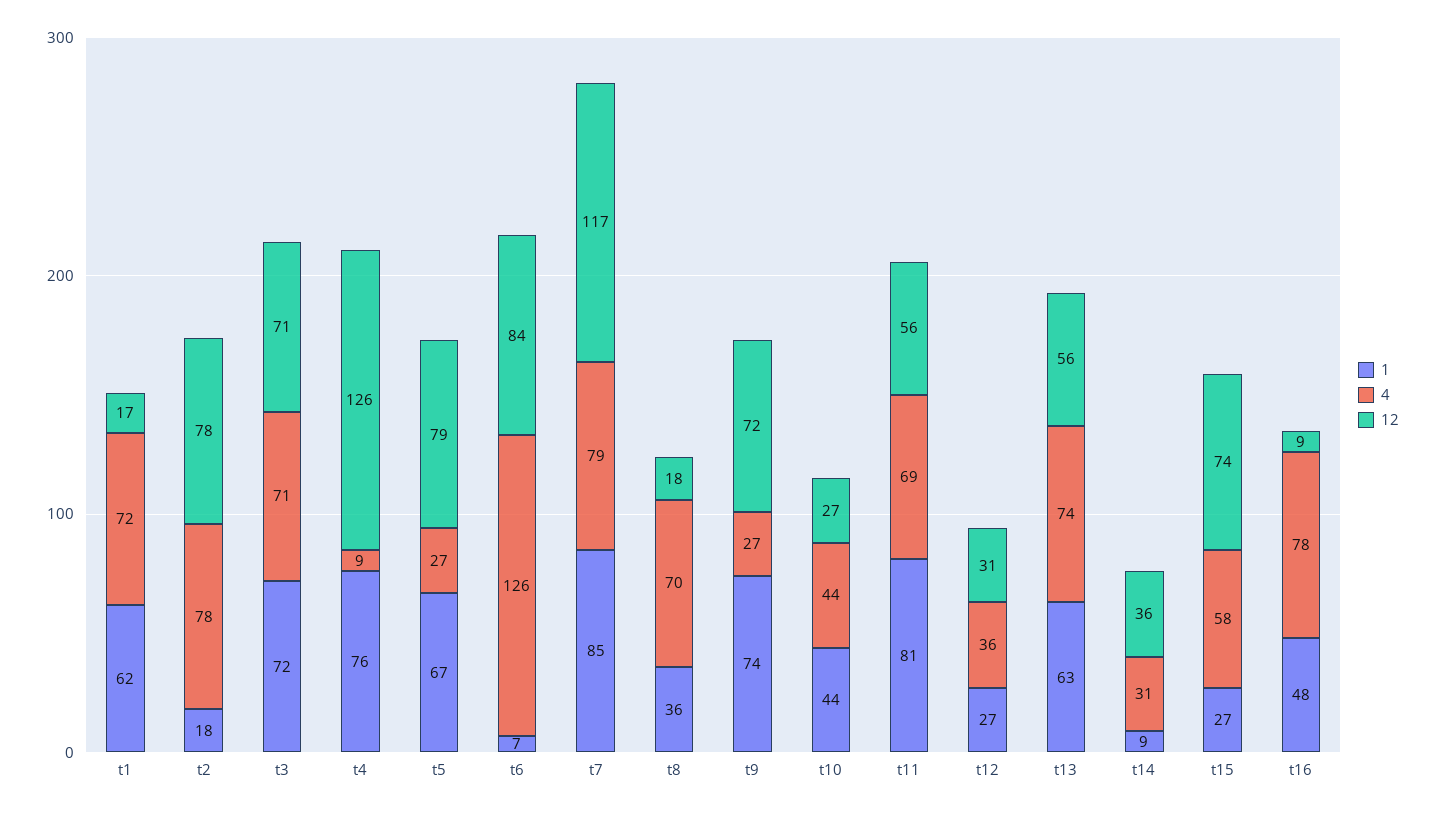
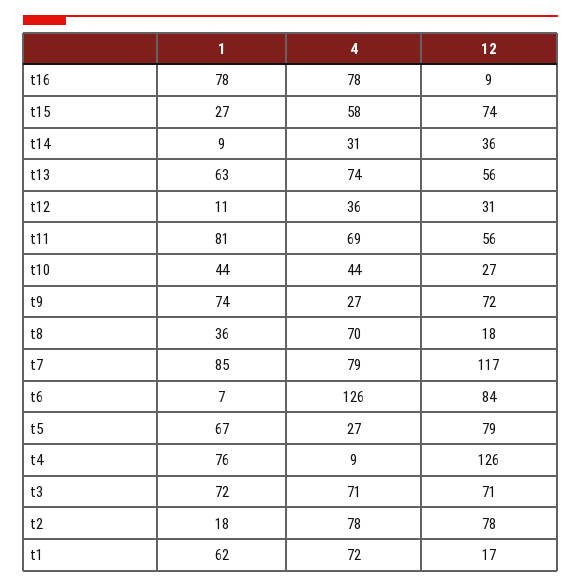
  {
    "1": {
      "t1": 62,
      "t2": 18,
      "t3": 72,
      "t4": 76,
      "t5": 67,
      "t6": 7,
      "t7": 85,
      "t8": 36,
      "t9": 74,
      "t10": 44,
      "t11": 81,
-     "t12": 27,
+     "t12": 11,
      "t13": 63,
      "t14": 9,
      "t15": 27,
-     "t16": 48
+     "t16": 78
    },
    "4": {
      "t1": 72,
      "t2": 78,
      "t3": 71,
      "t4": 9,
      "t5": 27,
      "t6": 126,
      "t7": 79,
      "t8": 70,
      "t9": 27,
      "t10": 44,
      "t11": 69,
      "t12": 36,
      "t13": 74,
      "t14": 31,
      "t15": 58,
      "t16": 78
    },
    "12": {
      "t1": 17,
      "t2": 78,
      "t3": 71,
      "t4": 126,
      "t5": 79,
      "t6": 84,
      "t7": 117,
      "t8": 18,
      "t9": 72,
      "t10": 27,
      "t11": 56,
      "t12": 31,
      "t13": 56,
      "t14": 36,
      "t15": 74,
      "t16": 9
    }
  }

